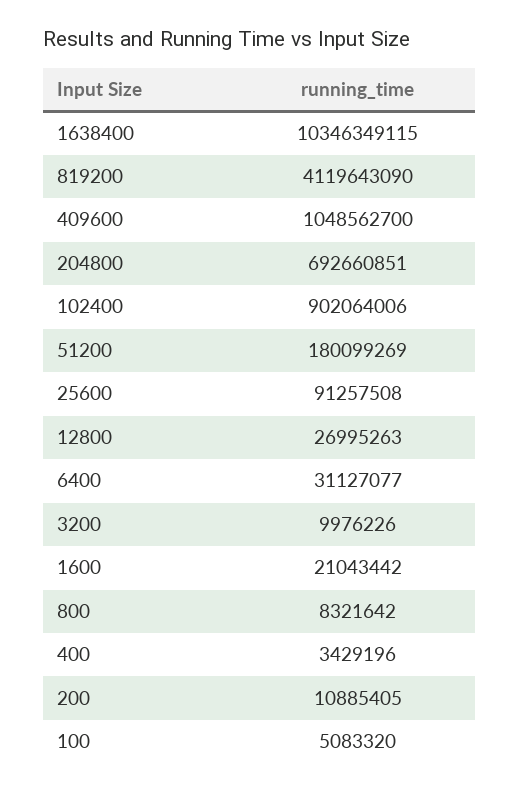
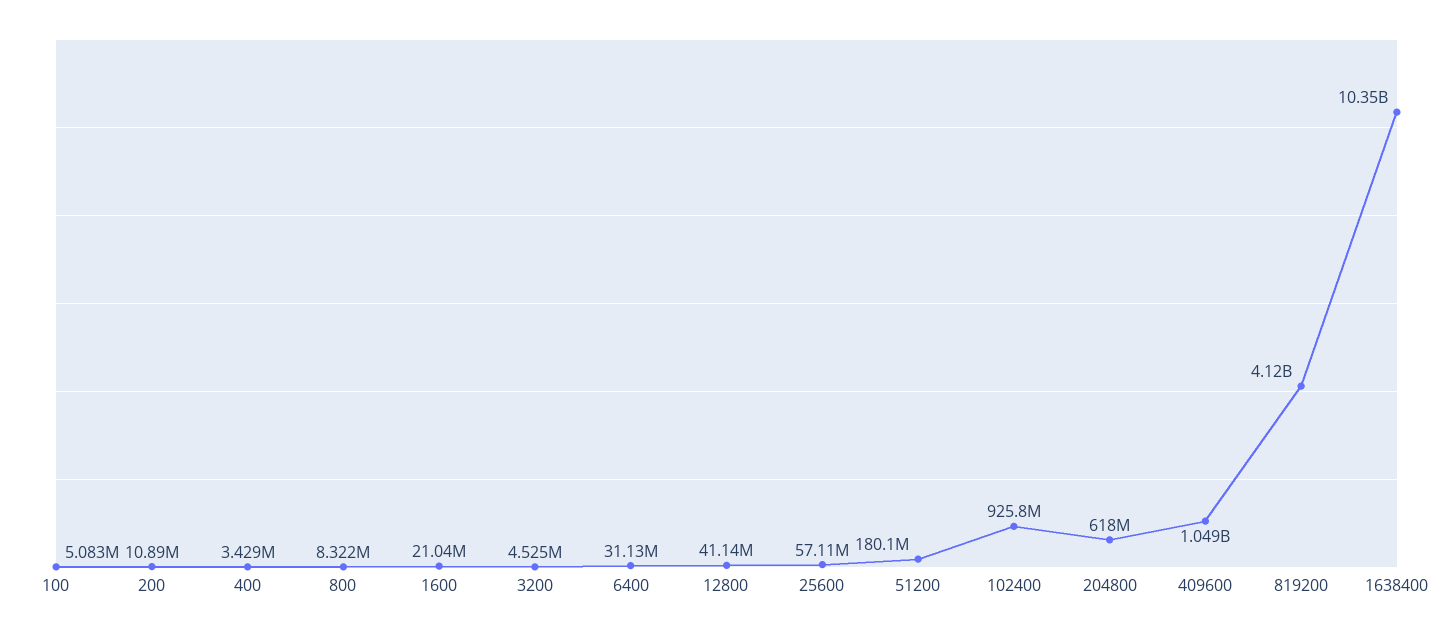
  {
    "1638400": 10346349115,
    "819200": 4119643090,
    "409600": 1048562700,
-   "204800": 692660851,
+   "204800": 618000000,
-   "102400": 902064006,
+   "102400": 925800000,
    "51200": 180099269,
-   "25600": 91257508,
+   "25600": 57110000,
-   "12800": 26995263,
+   "12800": 41140000,
    "6400": 31127077,
-   "3200": 9976226,
+   "3200": 4525000,
    "1600": 21043442,
    "800": 8321642,
    "400": 3429196,
    "200": 10885405,
    "100": 5083320
  }

